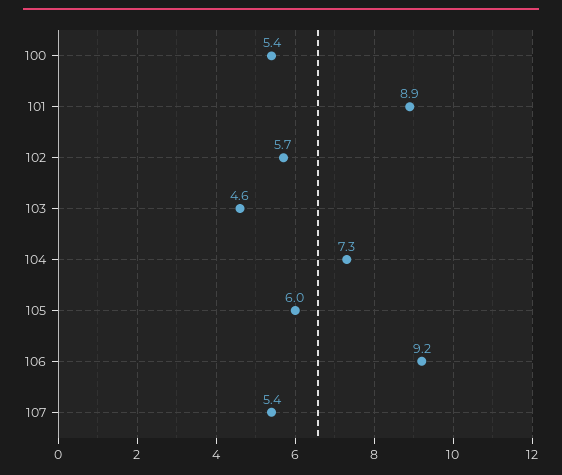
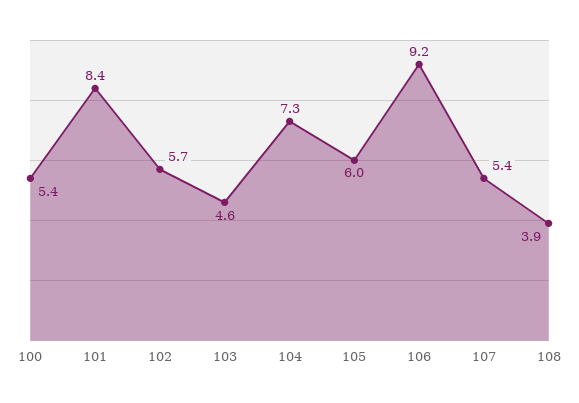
  {
    "100": 5.4,
-   "101": 8.9,
+   "101": 8.4,
    "102": 5.7,
    "103": 4.6,
    "104": 7.3,
    "105": 6,
    "106": 9.2,
-   "107": 5.4
+   "107": 5.4,
+   "108": 3.9
  }

